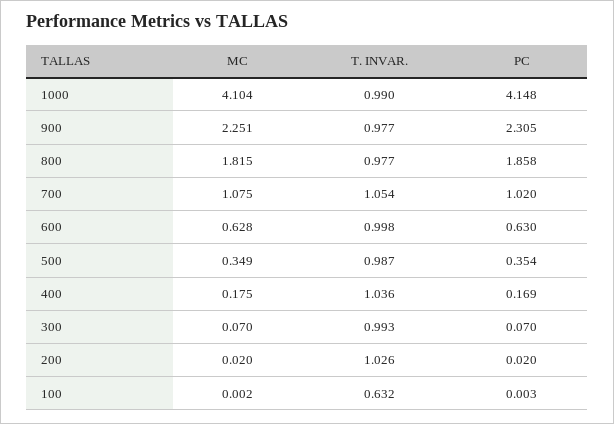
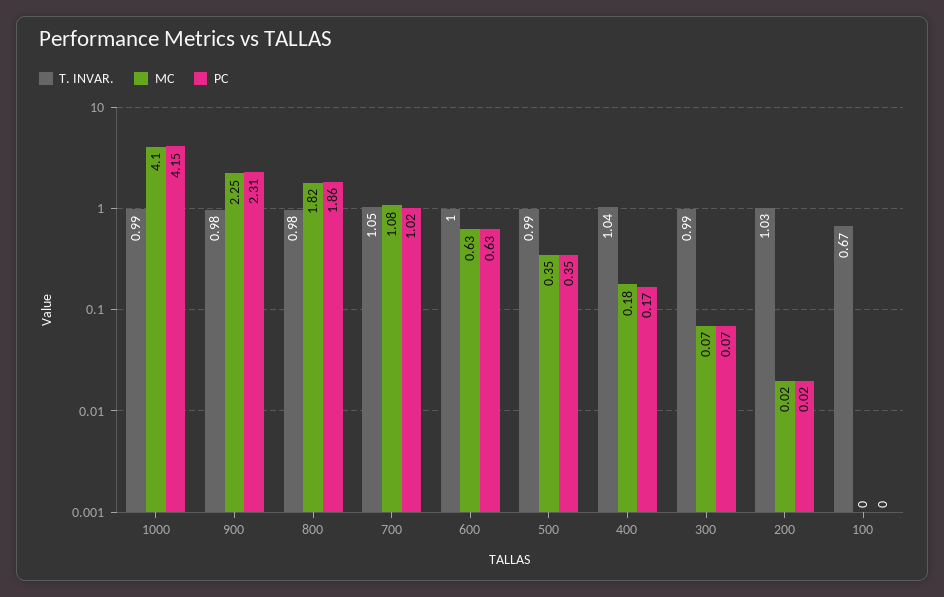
  {
    "MC": {
      "1000": 4.104,
      "900": 2.251,
      "800": 1.815,
      "700": 1.075,
      "600": 0.628,
      "500": 0.349,
      "400": 0.175,
      "300": 0.07,
      "200": 0.02,
      "100": 0.002
    },
    "T. INVAR.": {
      "1000": 0.99,
      "900": 0.977,
      "800": 0.977,
      "700": 1.054,
      "600": 0.998,
      "500": 0.987,
      "400": 1.036,
      "300": 0.993,
      "200": 1.026,
-     "100": 0.632
+     "100": 0.67
    },
    "PC": {
      "1000": 4.148,
      "900": 2.305,
      "800": 1.858,
      "700": 1.02,
      "600": 0.63,
      "500": 0.354,
      "400": 0.169,
      "300": 0.07,
      "200": 0.02,
      "100": 0.003
    }
  }

